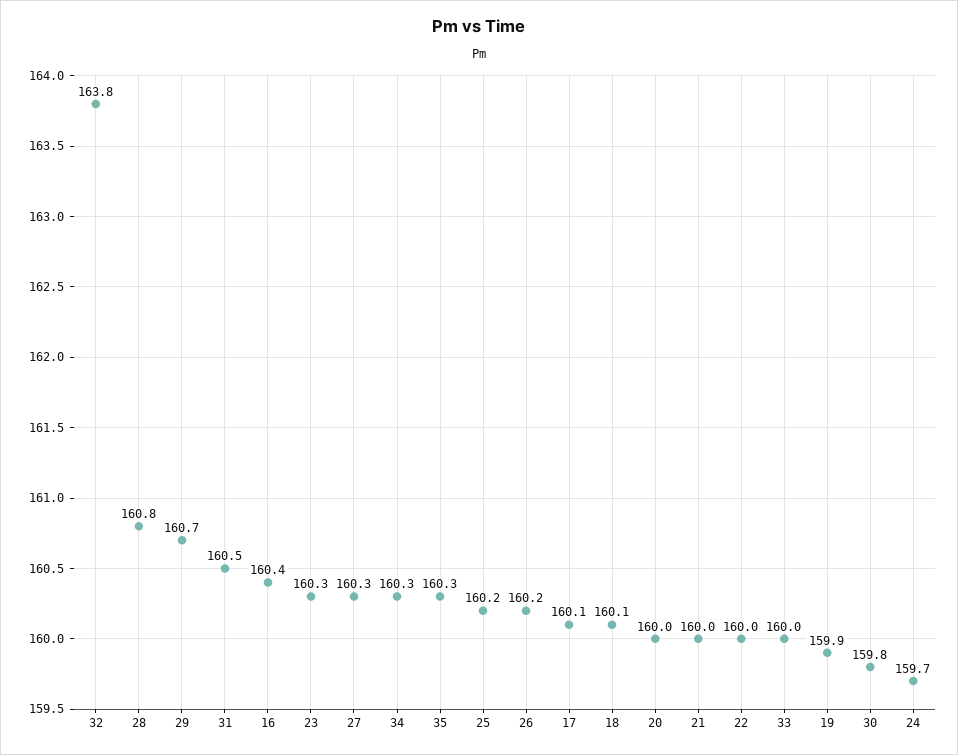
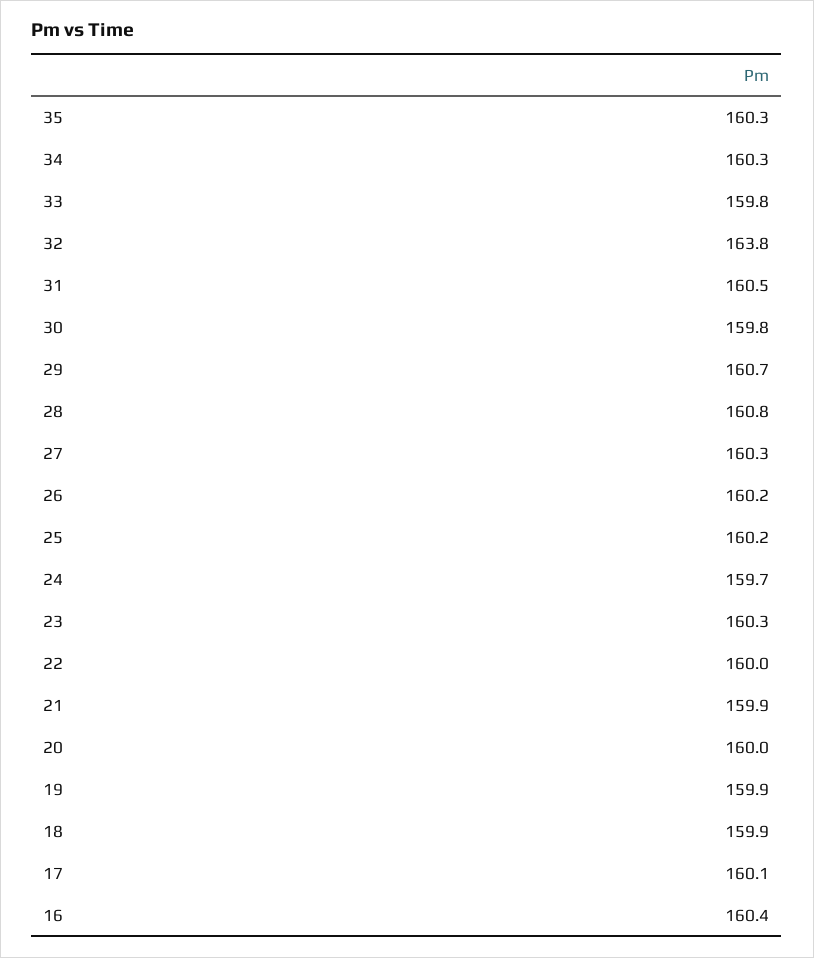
  {
    "32": 163.8,
    "28": 160.8,
    "29": 160.7,
    "31": 160.5,
    "16": 160.4,
    "23": 160.3,
    "27": 160.3,
    "34": 160.3,
    "35": 160.3,
    "25": 160.2,
    "26": 160.2,
    "17": 160.1,
-   "18": 160.1,
+   "18": 159.9,
    "20": 160,
-   "21": 160,
+   "21": 159.9,
    "22": 160,
-   "33": 160,
+   "33": 159.8,
    "19": 159.9,
    "30": 159.8,
    "24": 159.7
  }

